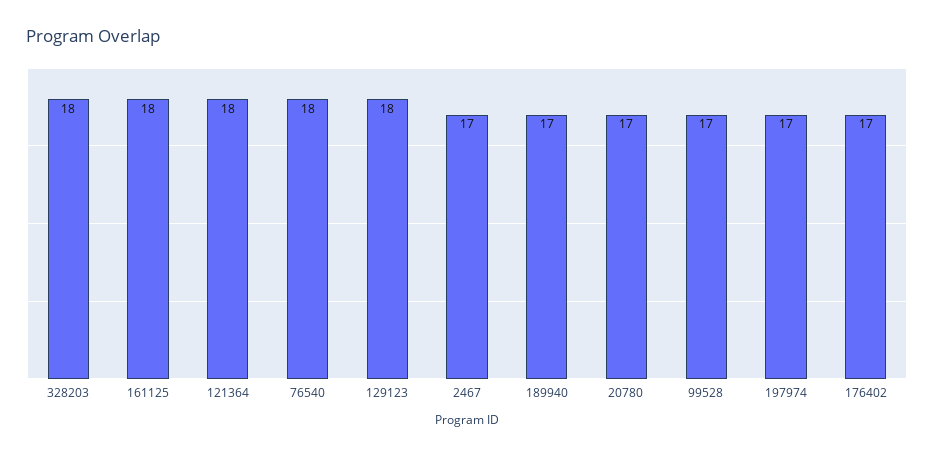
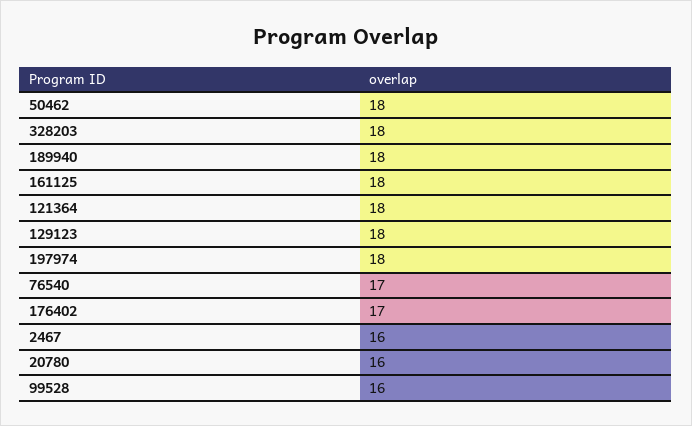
  {
    "328203": 18,
    "161125": 18,
    "121364": 18,
-   "76540": 18,
+   "76540": 17,
    "129123": 18,
-   "2467": 17,
+   "2467": 16,
-   "189940": 17,
+   "189940": 18,
-   "20780": 17,
+   "20780": 16,
-   "99528": 17,
+   "99528": 16,
-   "197974": 17,
+   "197974": 18,
-   "176402": 17
+   "176402": 17,
+   "50462": 18
  }

